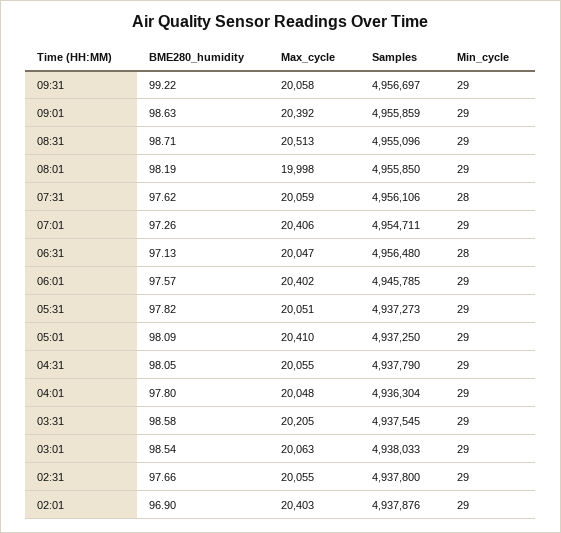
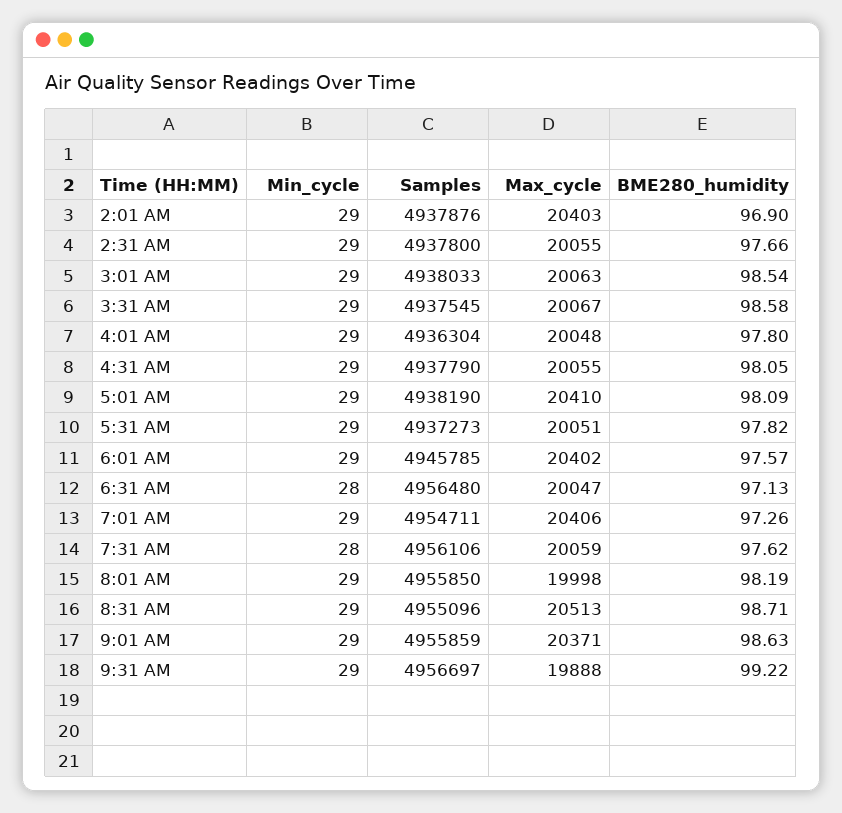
  {
    "BME280_humidity": {
      "09:31": 99.22,
      "09:01": 98.63,
      "08:31": 98.71,
      "08:01": 98.19,
      "07:31": 97.62,
      "07:01": 97.26,
      "06:31": 97.13,
      "06:01": 97.57,
      "05:31": 97.82,
      "05:01": 98.09,
      "04:31": 98.05,
      "04:01": 97.8,
      "03:31": 98.58,
      "03:01": 98.54,
      "02:31": 97.66,
      "02:01": 96.9
    },
    "Max_cycle": {
-     "09:31": 20058,
+     "09:31": 19888,
-     "09:01": 20392,
+     "09:01": 20371,
      "08:31": 20513,
      "08:01": 19998,
      "07:31": 20059,
      "07:01": 20406,
      "06:31": 20047,
      "06:01": 20402,
      "05:31": 20051,
      "05:01": 20410,
      "04:31": 20055,
      "04:01": 20048,
-     "03:31": 20205,
+     "03:31": 20067,
      "03:01": 20063,
      "02:31": 20055,
      "02:01": 20403
    },
    "Samples": {
      "09:31": 4956697,
      "09:01": 4955859,
      "08:31": 4955096,
      "08:01": 4955850,
      "07:31": 4956106,
      "07:01": 4954711,
      "06:31": 4956480,
      "06:01": 4945785,
      "05:31": 4937273,
-     "05:01": 4937250,
+     "05:01": 4938190,
      "04:31": 4937790,
      "04:01": 4936304,
      "03:31": 4937545,
      "03:01": 4938033,
      "02:31": 4937800,
      "02:01": 4937876
    },
    "Min_cycle": {
      "09:31": 29,
      "09:01": 29,
      "08:31": 29,
      "08:01": 29,
      "07:31": 28,
      "07:01": 29,
      "06:31": 28,
      "06:01": 29,
      "05:31": 29,
      "05:01": 29,
      "04:31": 29,
      "04:01": 29,
      "03:31": 29,
      "03:01": 29,
      "02:31": 29,
      "02:01": 29
    }
  }

